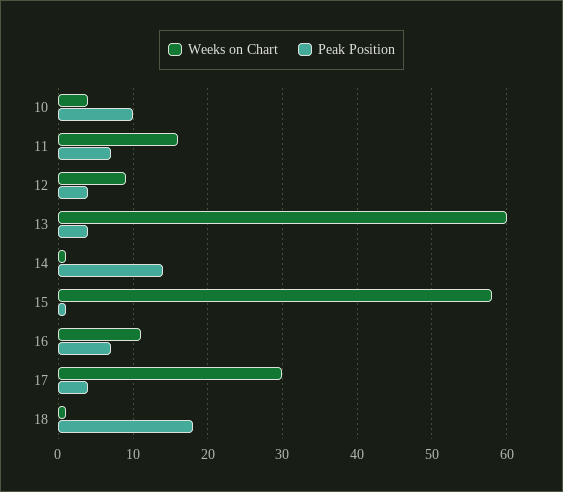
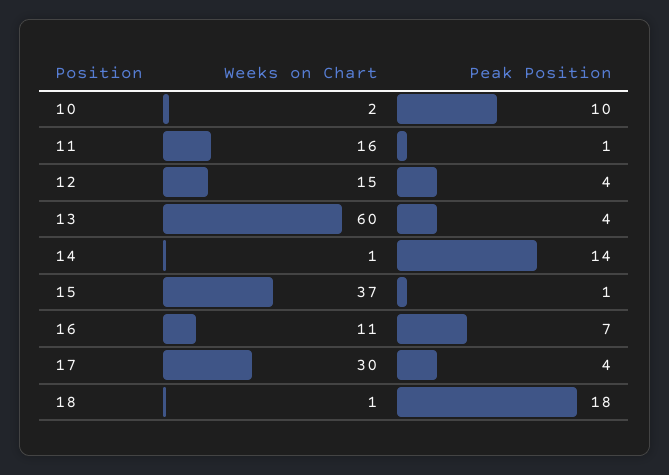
  {
    "Weeks on Chart": {
-     "10": 4,
+     "10": 2,
      "11": 16,
-     "12": 9,
+     "12": 15,
      "13": 60,
      "14": 1,
-     "15": 58,
+     "15": 37,
      "16": 11,
      "17": 30,
      "18": 1
    },
    "Peak Position": {
      "10": 10,
-     "11": 7,
+     "11": 1,
      "12": 4,
      "13": 4,
      "14": 14,
      "15": 1,
      "16": 7,
      "17": 4,
      "18": 18
    }
  }

